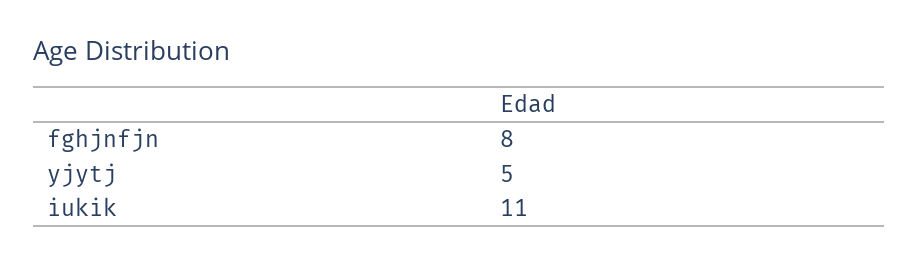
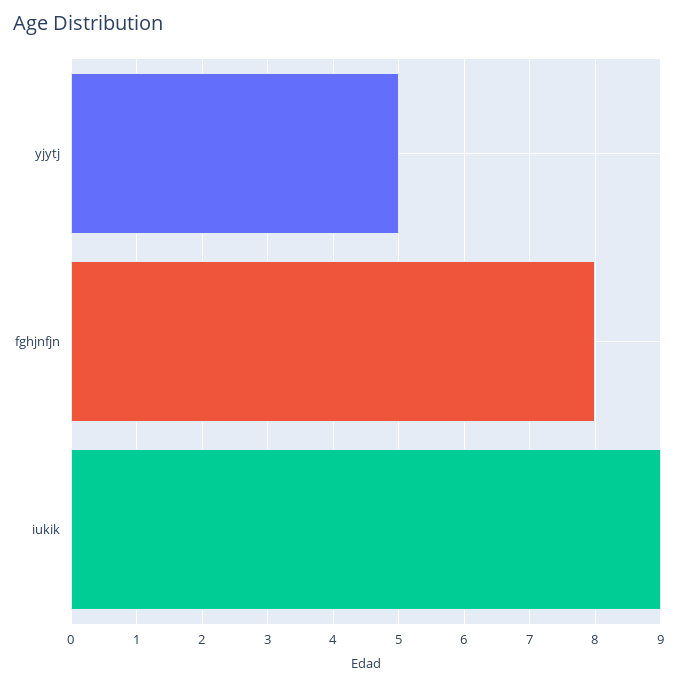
  {
    "fghjnfjn": 8,
    "yjytj": 5,
-   "iukik": 11
+   "iukik": 9
  }

